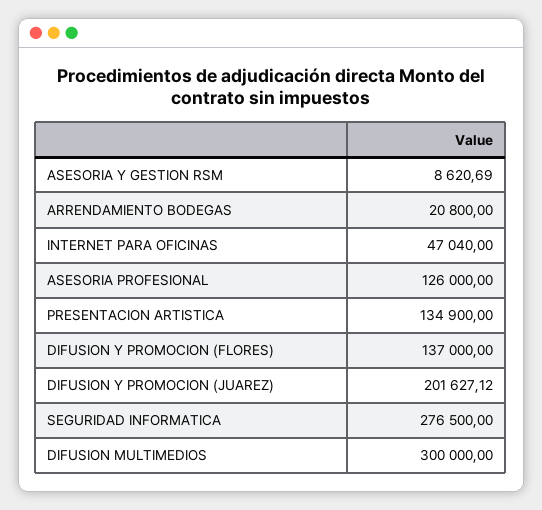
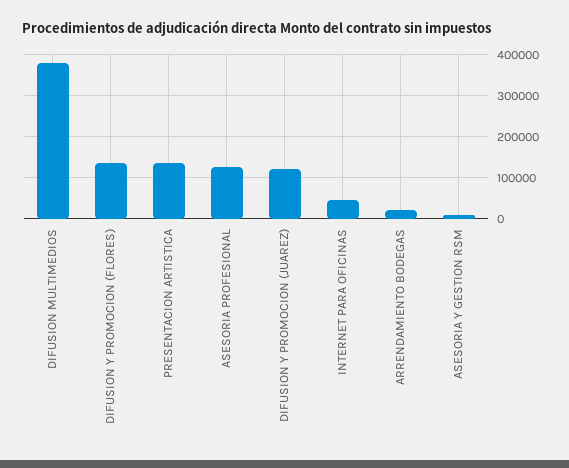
  {
    "ASESORIA Y GESTION RSM": 8620.69,
    "ARRENDAMIENTO BODEGAS": 20800,
    "INTERNET PARA OFICINAS": 47040,
    "ASESORIA PROFESIONAL": 126000,
    "PRESENTACION ARTISTICA": 134900,
    "DIFUSION Y PROMOCION (FLORES)": 137000,
-   "DIFUSION Y PROMOCION (JUAREZ)": 201627.12,
+   "DIFUSION Y PROMOCION (JUAREZ)": 120000,
-   "SEGURIDAD INFORMATICA": 276500,
-   "DIFUSION MULTIMEDIOS": 300000
+   "DIFUSION MULTIMEDIOS": 380000
  }

